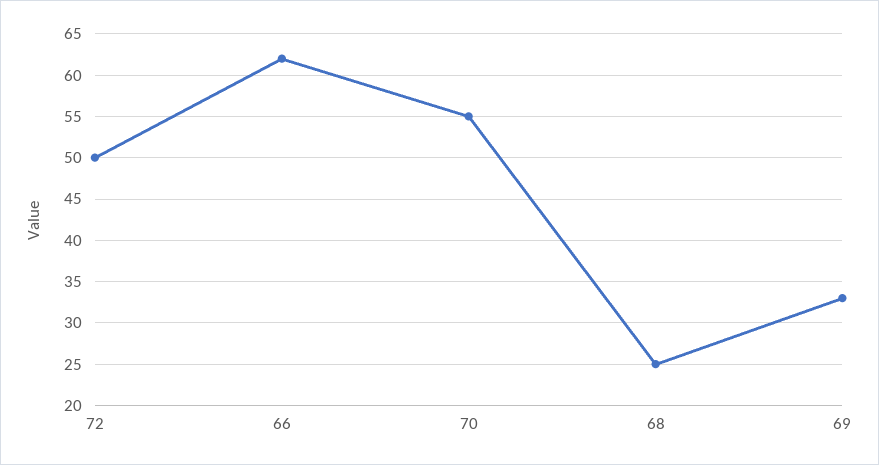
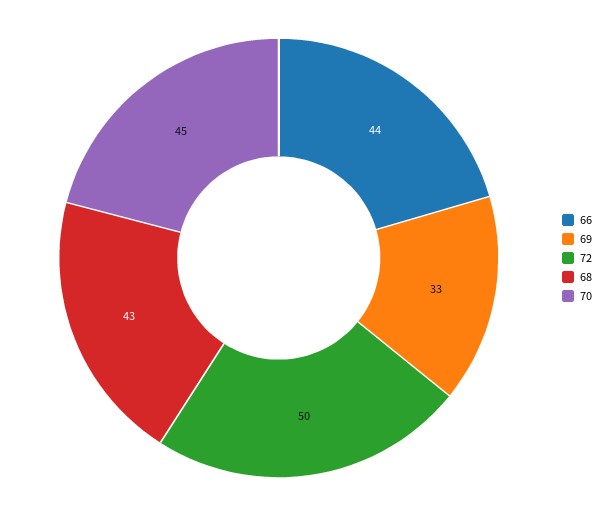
  {
    "72": 50,
-   "66": 62,
+   "66": 44,
-   "70": 55,
+   "70": 45,
-   "68": 25,
+   "68": 43,
    "69": 33
  }

